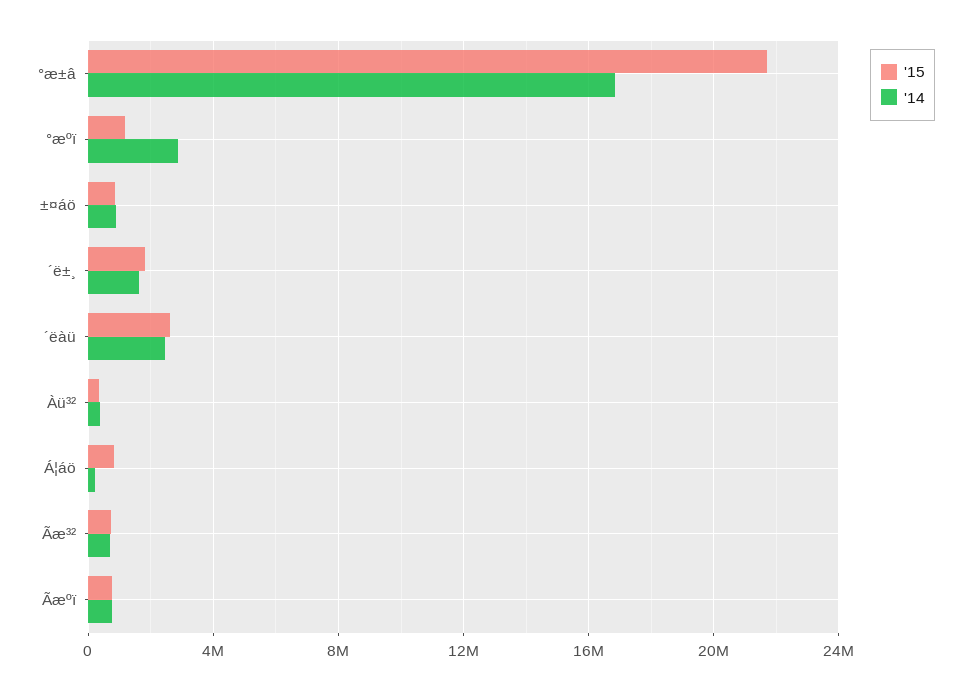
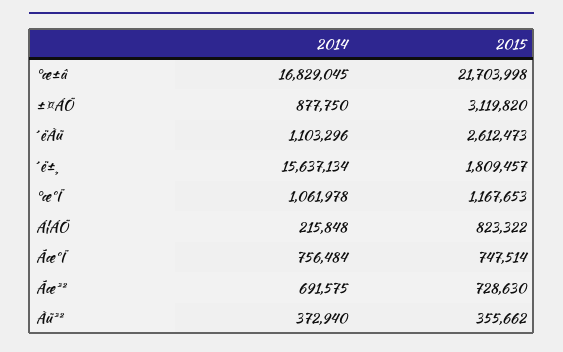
  {
    "'15": {
      "°æ±â": 21703998,
      "°æºï": 1167653,
-     "±¤áö": 1000000,
+     "±¤áö": 3119820,
      "´ë±¸": 1809457,
      "´ëàü": 2612473,
      "Àü³²": 355662,
      "Á¦áö": 823322,
      "Ãæ³²": 728630,
      "Ãæºï": 747514
    },
    "'14": {
      "°æ±â": 16829045,
-     "°æºï": 3000000,
+     "°æºï": 1061978,
      "±¤áö": 877750,
-     "´ë±¸": 1500000,
+     "´ë±¸": 15637134,
-     "´ëàü": 2500000,
+     "´ëàü": 1103296,
      "Àü³²": 372940,
      "Á¦áö": 215848,
      "Ãæ³²": 691575,
      "Ãæºï": 756484
    }
  }

